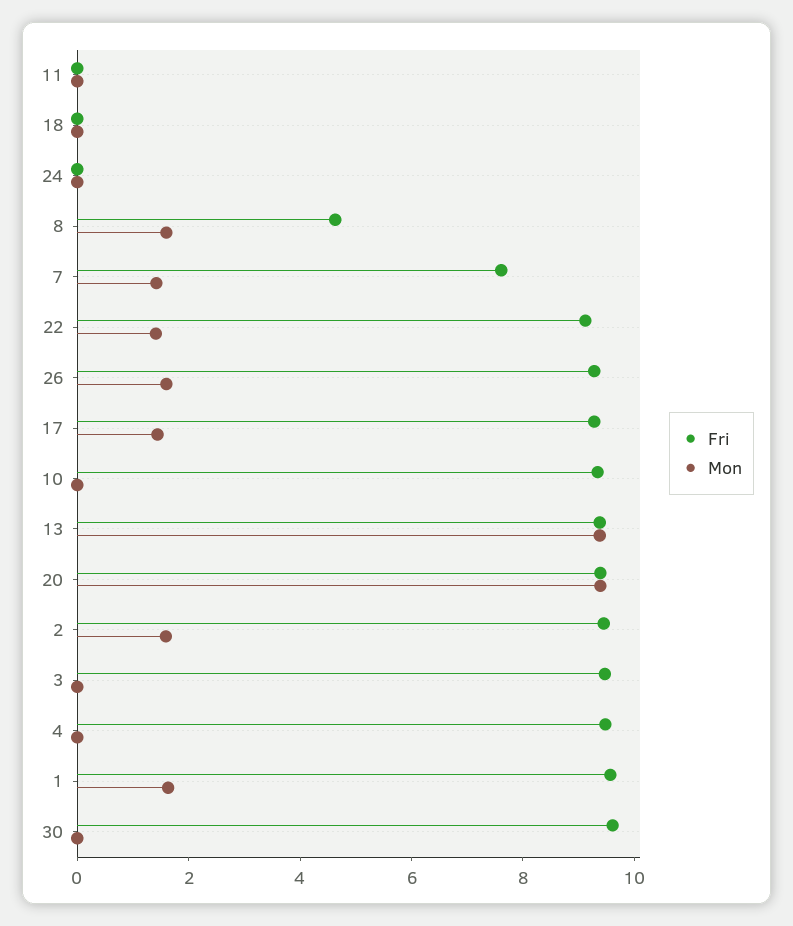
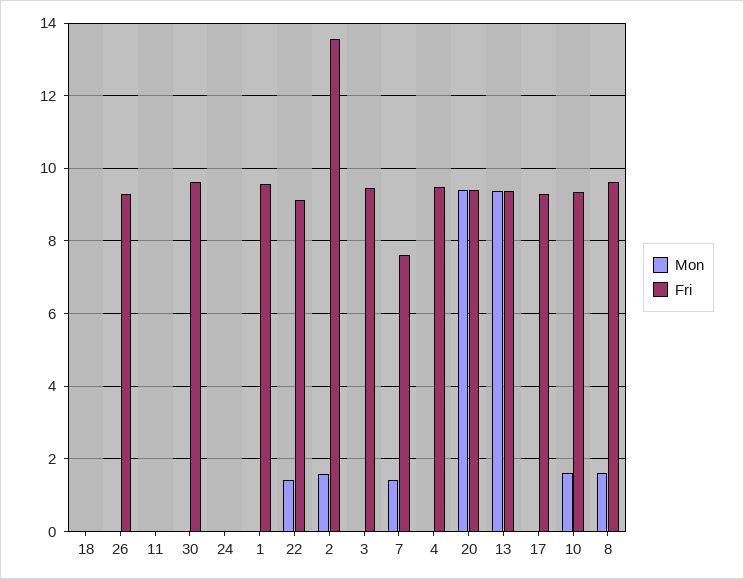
  {
    "Fri": {
      "11": 0,
      "18": 0,
      "24": 0,
-     "8": 4.5,
+     "8": 9.6,
      "7": 7.6,
      "22": 9.2,
      "26": 9.2,
      "17": 9.2,
      "10": 9.4,
      "13": 9.4,
      "20": 9.4,
-     "2": 9.5,
+     "2": 13.6,
      "3": 9.4,
      "4": 9.4,
      "1": 9.6,
      "30": 9.6
    },
    "Mon": {
      "11": 0,
      "18": 0,
      "24": 0,
      "8": 1.6,
      "7": 1.4,
      "22": 1.4,
-     "26": 1.5,
+     "26": 0,
-     "17": 1.5,
+     "17": 0,
-     "10": 0,
+     "10": 1.6,
      "13": 9.4,
      "20": 9.4,
      "2": 1.6,
      "3": 0,
      "4": 0,
-     "1": 1.5,
+     "1": 0,
      "30": 0
    }
  }

